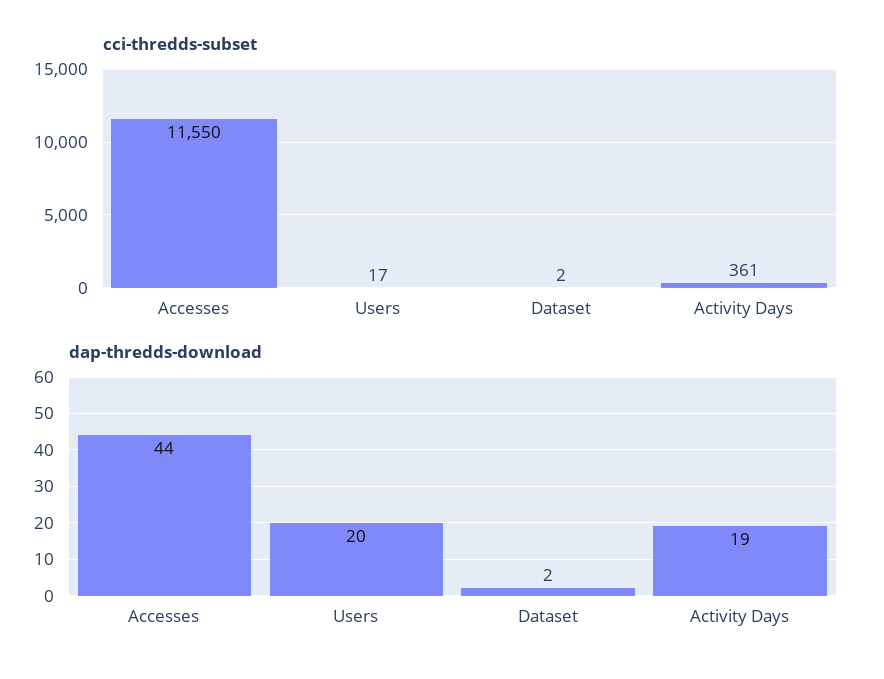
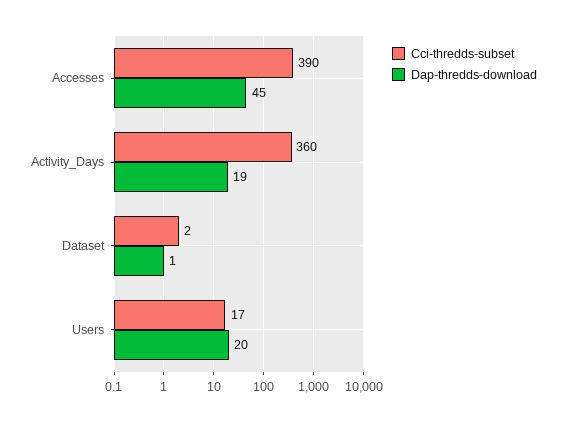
  {
    "cci-thredds-subset": {
-     "Accesses": 11550,
+     "Accesses": 390,
      "Users": 17,
      "Dataset": 2,
-     "Activity Days": 361
+     "Activity Days": 360
    },
    "dap-thredds-download": {
-     "Accesses": 44,
+     "Accesses": 45,
      "Users": 20,
-     "Dataset": 2,
+     "Dataset": 1,
      "Activity Days": 19
    }
  }

